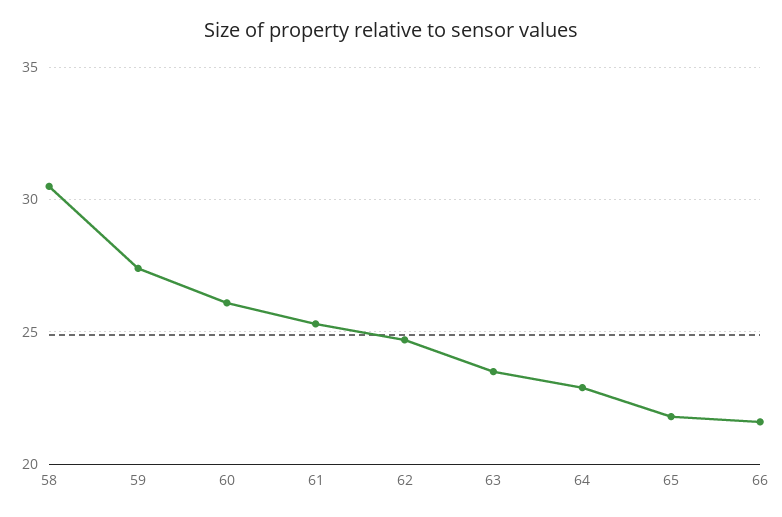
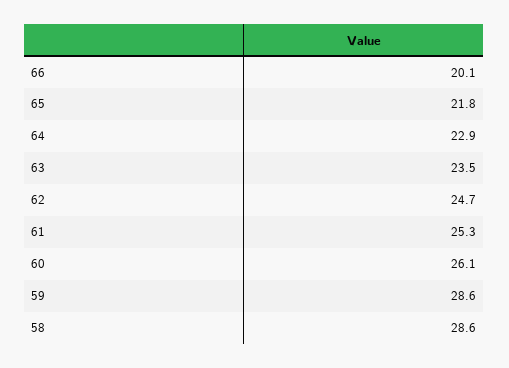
  {
-   "58": 30.5,
+   "58": 28.6,
-   "59": 27.5,
+   "59": 28.6,
    "60": 26.1,
    "61": 25.3,
    "62": 24.7,
    "63": 23.5,
    "64": 22.9,
    "65": 21.8,
-   "66": 21.5
+   "66": 20.1
  }

